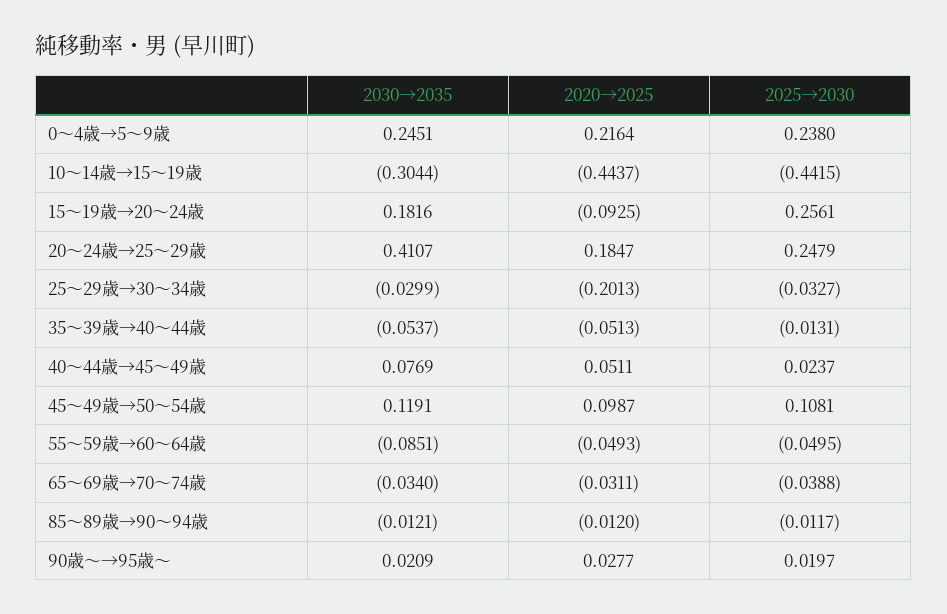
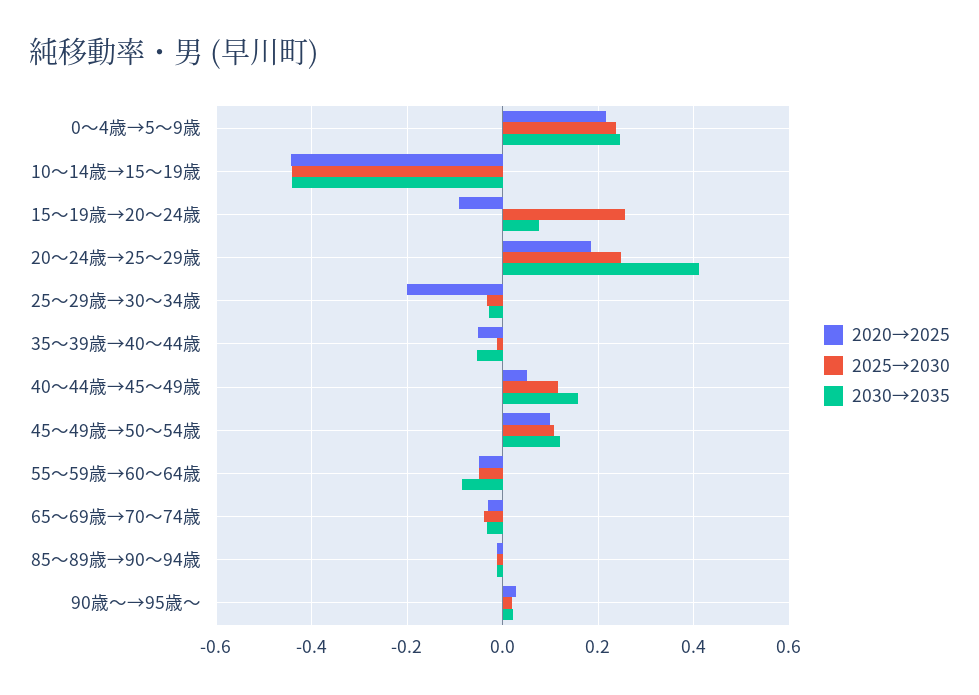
  {
    "2030→2035": {
      "0～4歳→5～9歳": 0.2451,
-     "10～14歳→15～19歳": -0.3044,
+     "10～14歳→15～19歳": -0.44,
-     "15～19歳→20～24歳": 0.1816,
+     "15～19歳→20～24歳": 0.08,
      "20～24歳→25～29歳": 0.4107,
      "25～29歳→30～34歳": -0.0299,
      "35～39歳→40～44歳": -0.0537,
-     "40～44歳→45～49歳": 0.0769,
+     "40～44歳→45～49歳": 0.16,
      "45～49歳→50～54歳": 0.1191,
      "55～59歳→60～64歳": -0.0851,
      "65～69歳→70～74歳": -0.034,
      "85～89歳→90～94歳": -0.0121,
      "90歳～→95歳～": 0.0209
    },
    "2020→2025": {
      "0～4歳→5～9歳": 0.2164,
      "10～14歳→15～19歳": -0.4437,
      "15～19歳→20～24歳": -0.0925,
      "20～24歳→25～29歳": 0.1847,
      "25～29歳→30～34歳": -0.2013,
      "35～39歳→40～44歳": -0.0513,
      "40～44歳→45～49歳": 0.0511,
      "45～49歳→50～54歳": 0.0987,
      "55～59歳→60～64歳": -0.0493,
      "65～69歳→70～74歳": -0.0311,
      "85～89歳→90～94歳": -0.012,
      "90歳～→95歳～": 0.0277
    },
    "2025→2030": {
      "0～4歳→5～9歳": 0.238,
      "10～14歳→15～19歳": -0.4415,
      "15～19歳→20～24歳": 0.2561,
      "20～24歳→25～29歳": 0.2479,
      "25～29歳→30～34歳": -0.0327,
      "35～39歳→40～44歳": -0.0131,
-     "40～44歳→45～49歳": 0.0237,
+     "40～44歳→45～49歳": 0.12,
      "45～49歳→50～54歳": 0.1081,
      "55～59歳→60～64歳": -0.0495,
      "65～69歳→70～74歳": -0.0388,
      "85～89歳→90～94歳": -0.0117,
      "90歳～→95歳～": 0.0197
    }
  }

